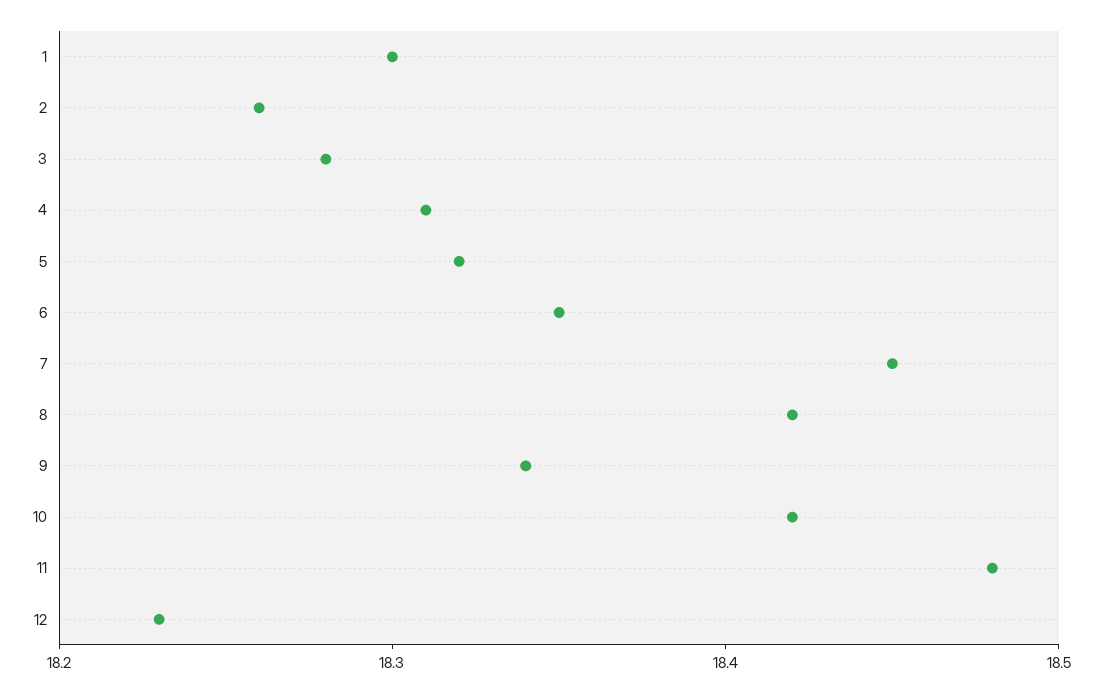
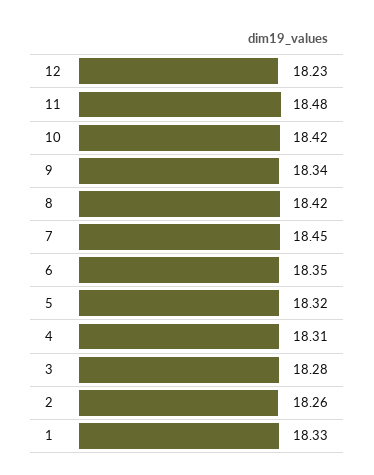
  {
-   "1": 18.3,
+   "1": 18.33,
    "2": 18.26,
    "3": 18.28,
    "4": 18.31,
    "5": 18.32,
    "6": 18.35,
    "7": 18.45,
    "8": 18.42,
    "9": 18.34,
    "10": 18.42,
    "11": 18.48,
    "12": 18.23
  }

